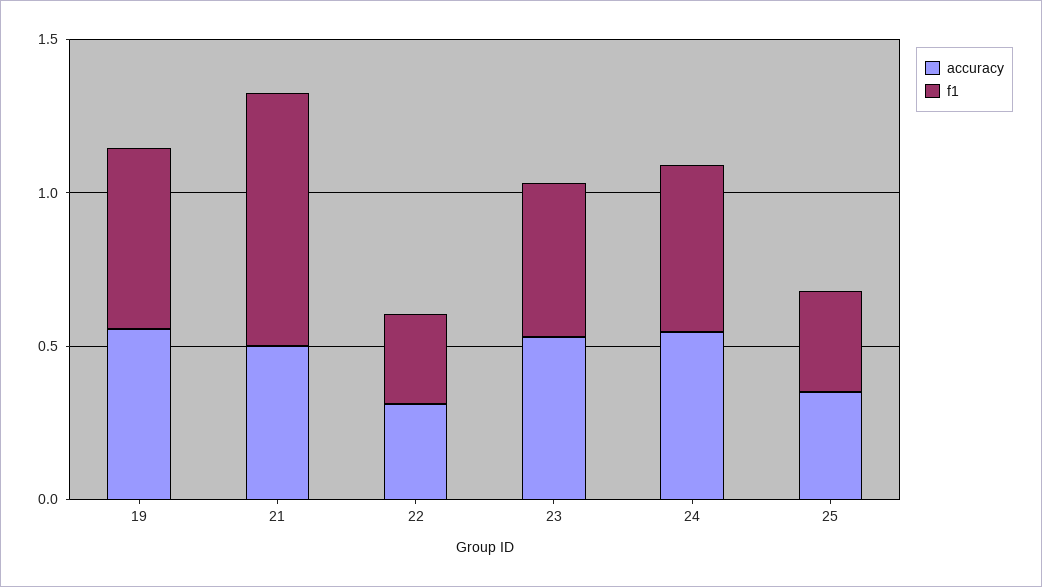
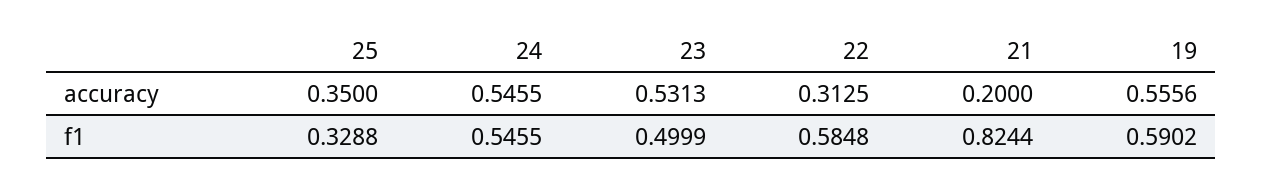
  {
    "accuracy": {
      "19": 0.5556,
-     "21": 0.5,
+     "21": 0.2,
      "22": 0.3125,
      "23": 0.5313,
      "24": 0.5455,
      "25": 0.35
    },
    "f1": {
      "19": 0.5902,
      "21": 0.8244,
-     "22": 0.3,
+     "22": 0.5848,
      "23": 0.4999,
      "24": 0.5455,
      "25": 0.3288
    }
  }

